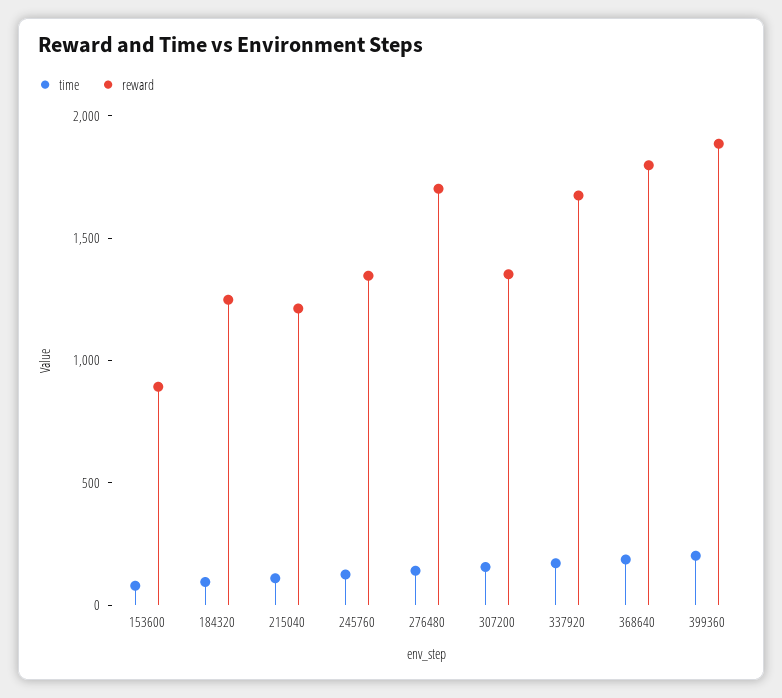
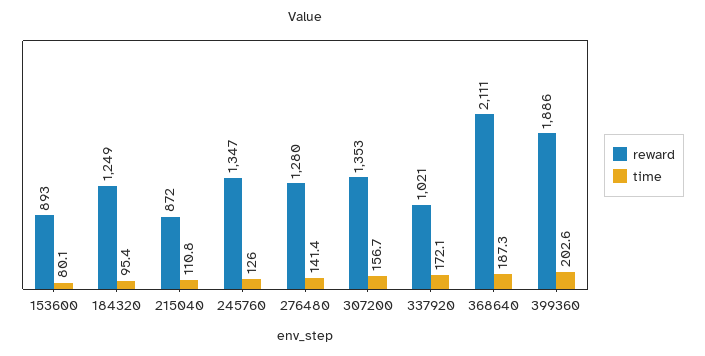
  {
    "time": {
      "153600": 80.1,
      "184320": 95.4,
      "215040": 110.8,
      "245760": 126,
      "276480": 141.4,
      "307200": 156.7,
      "337920": 172.1,
      "368640": 187.3,
      "399360": 202.6
    },
    "reward": {
      "153600": 893,
      "184320": 1249,
-     "215040": 1200,
+     "215040": 872,
      "245760": 1347,
-     "276480": 1700,
+     "276480": 1280,
      "307200": 1353,
-     "337920": 1700,
+     "337920": 1021,
-     "368640": 1800,
+     "368640": 2111,
      "399360": 1886
    }
  }

